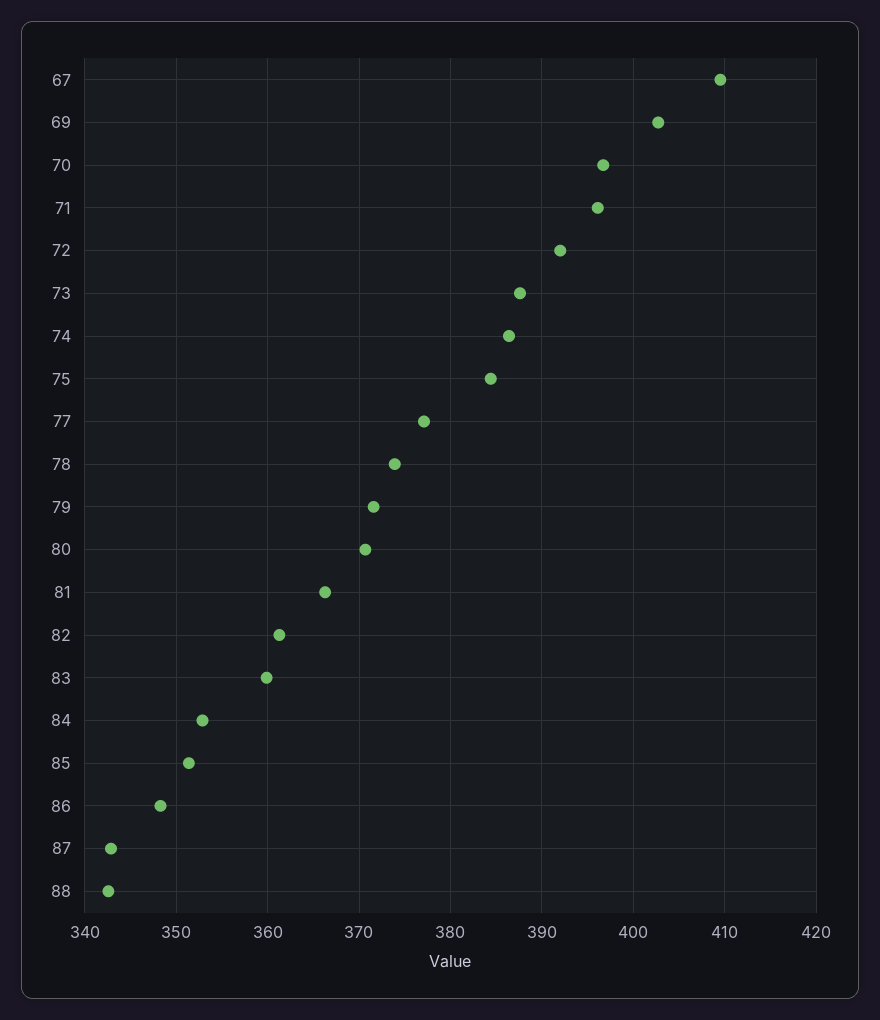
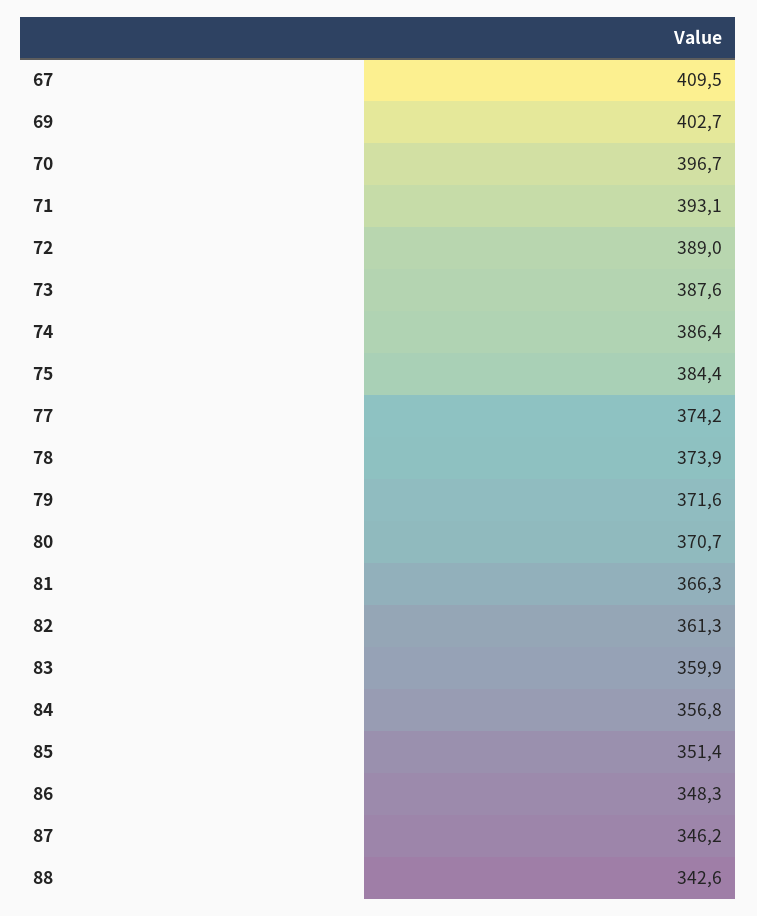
  {
    "67": 409.5,
    "69": 402.7,
    "70": 396.7,
-   "71": 396,
+   "71": 393.1,
-   "72": 392,
+   "72": 389,
    "73": 387.6,
    "74": 386.4,
    "75": 384.4,
-   "77": 377,
+   "77": 374.2,
    "78": 373.9,
    "79": 371.6,
    "80": 370.7,
    "81": 366.3,
    "82": 361.3,
    "83": 359.9,
-   "84": 353,
+   "84": 356.8,
    "85": 351.4,
    "86": 348.3,
-   "87": 343,
+   "87": 346.2,
    "88": 342.6
  }

